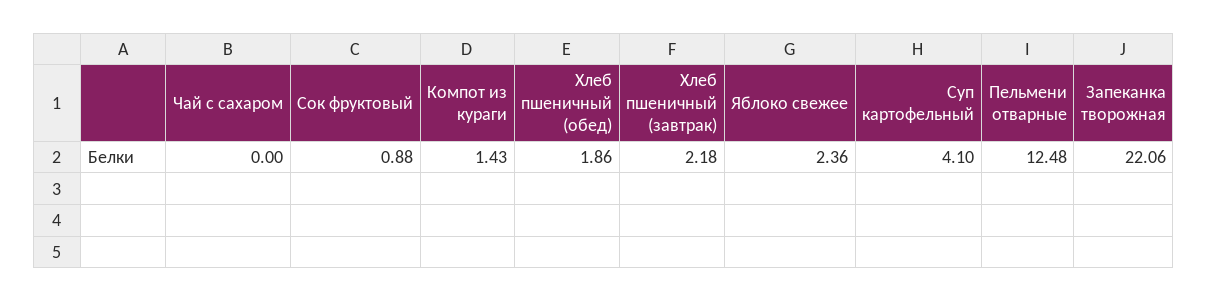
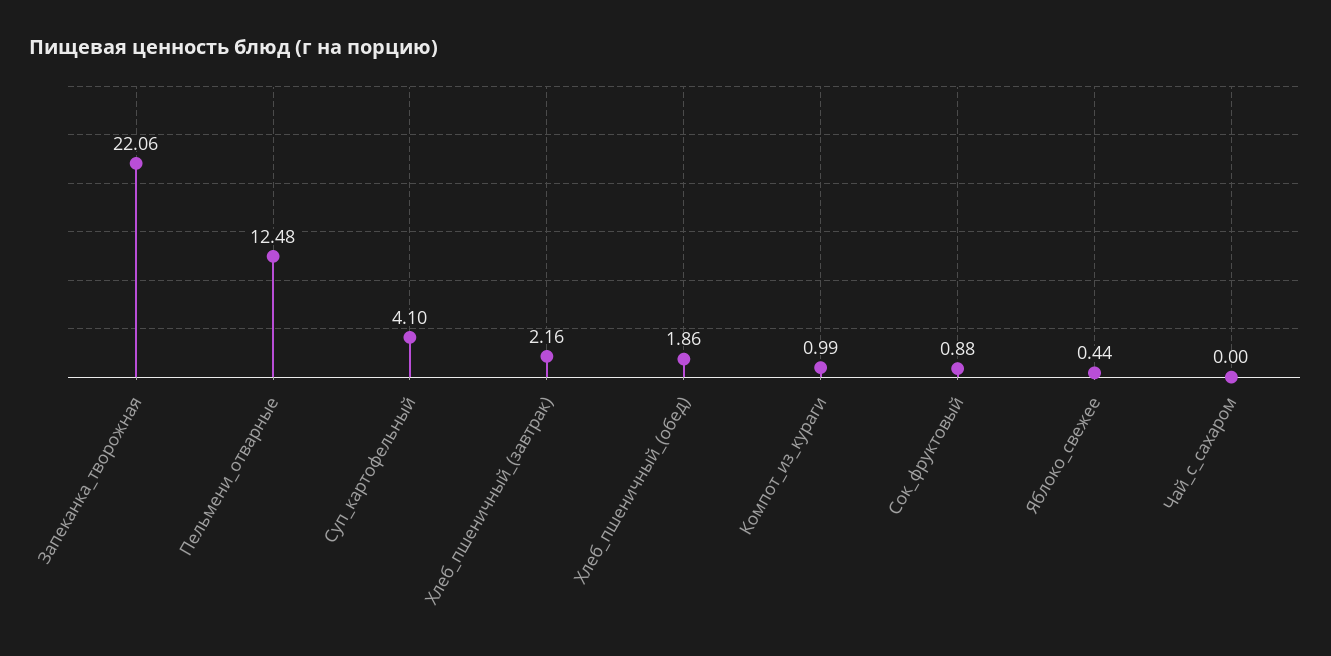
  {
    "Чай с сахаром": 0,
    "Сок фруктовый": 0.88,
-   "Компот из кураги": 1.43,
+   "Компот из кураги": 0.99,
    "Хлеб пшеничный (обед)": 1.86,
-   "Хлеб пшеничный (завтрак)": 2.18,
+   "Хлеб пшеничный (завтрак)": 2.16,
-   "Яблоко свежее": 2.36,
+   "Яблоко свежее": 0.44,
    "Суп картофельный": 4.1,
    "Пельмени отварные": 12.48,
    "Запеканка творожная": 22.06
  }

